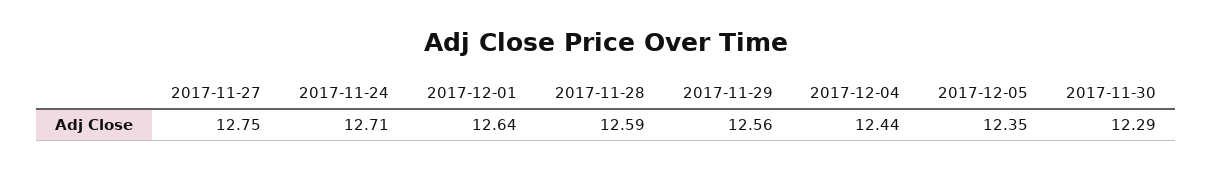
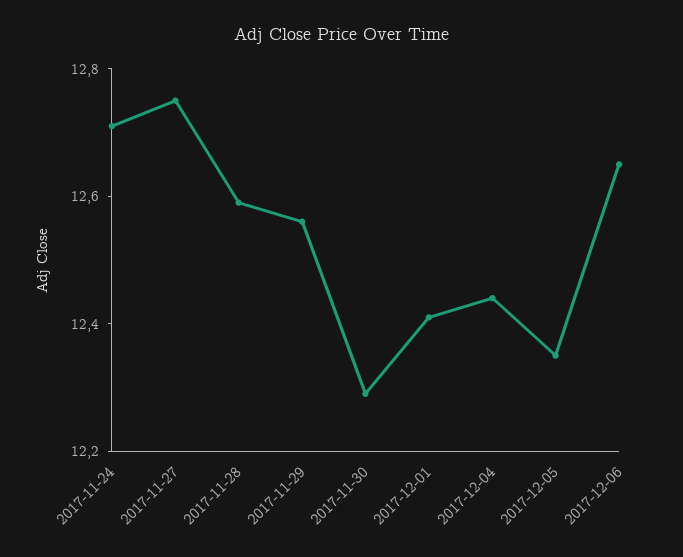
  {
    "2017-11-27": 12.75,
    "2017-11-24": 12.71,
-   "2017-12-01": 12.64,
+   "2017-12-01": 12.4,
    "2017-11-28": 12.59,
    "2017-11-29": 12.56,
    "2017-12-04": 12.44,
    "2017-12-05": 12.35,
-   "2017-11-30": 12.29
+   "2017-11-30": 12.29,
+   "2017-12-06": 12.65
  }

